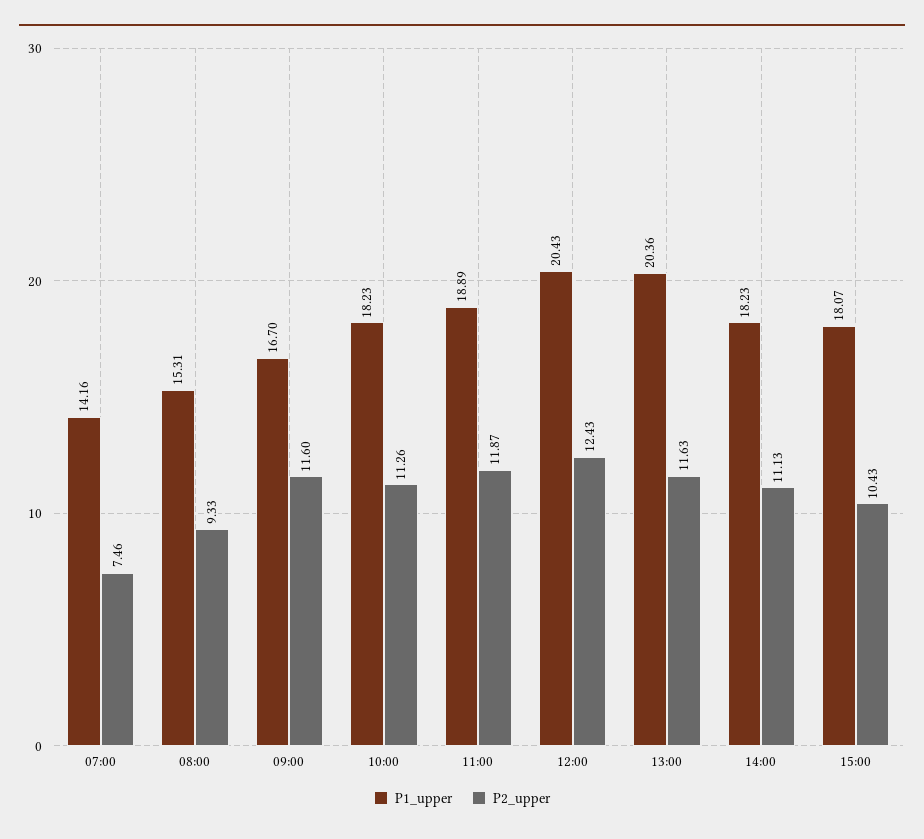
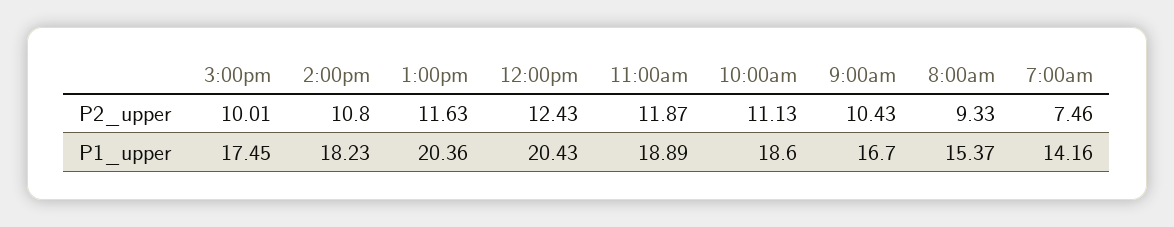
  {
    "P1_upper": {
      "07:00": 14.16,
-     "08:00": 15.31,
+     "08:00": 15.37,
      "09:00": 16.7,
-     "10:00": 18.23,
+     "10:00": 18.6,
      "11:00": 18.89,
      "12:00": 20.43,
      "13:00": 20.36,
      "14:00": 18.23,
-     "15:00": 18.07
+     "15:00": 17.45
    },
    "P2_upper": {
      "07:00": 7.46,
      "08:00": 9.33,
-     "09:00": 11.6,
+     "09:00": 10.43,
-     "10:00": 11.26,
+     "10:00": 11.13,
      "11:00": 11.87,
      "12:00": 12.43,
      "13:00": 11.63,
-     "14:00": 11.13,
+     "14:00": 10.8,
-     "15:00": 10.43
+     "15:00": 10.01
    }
  }

